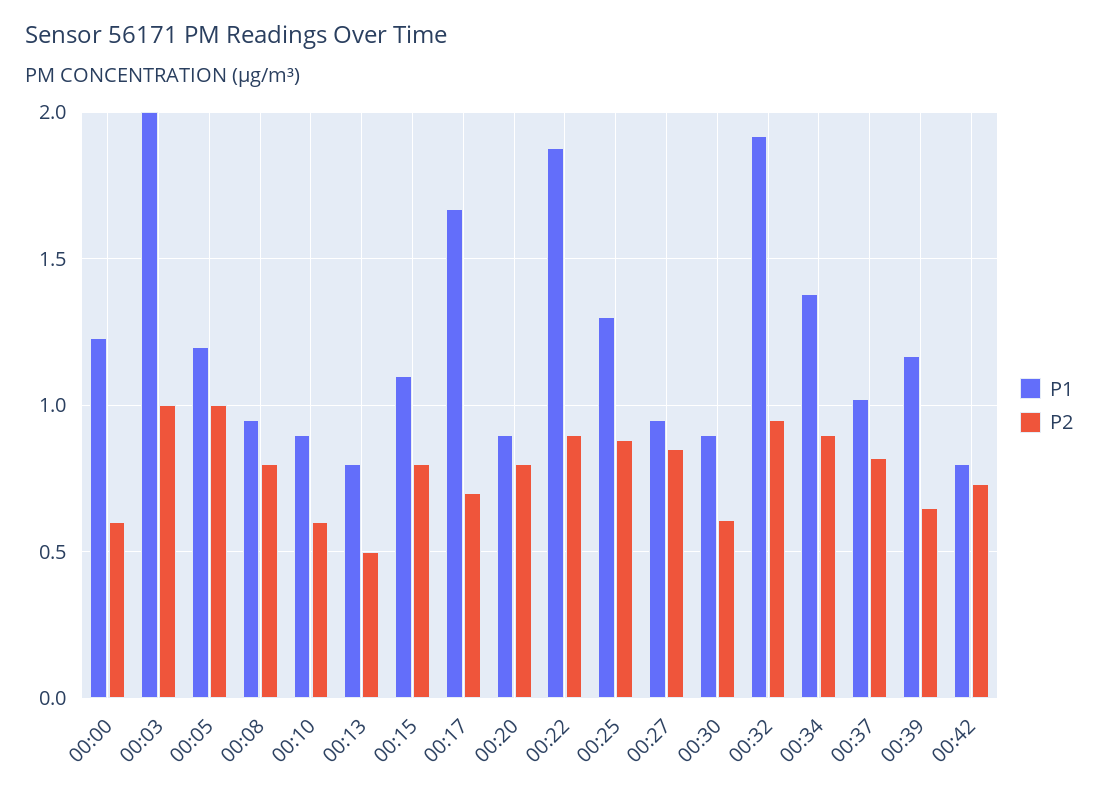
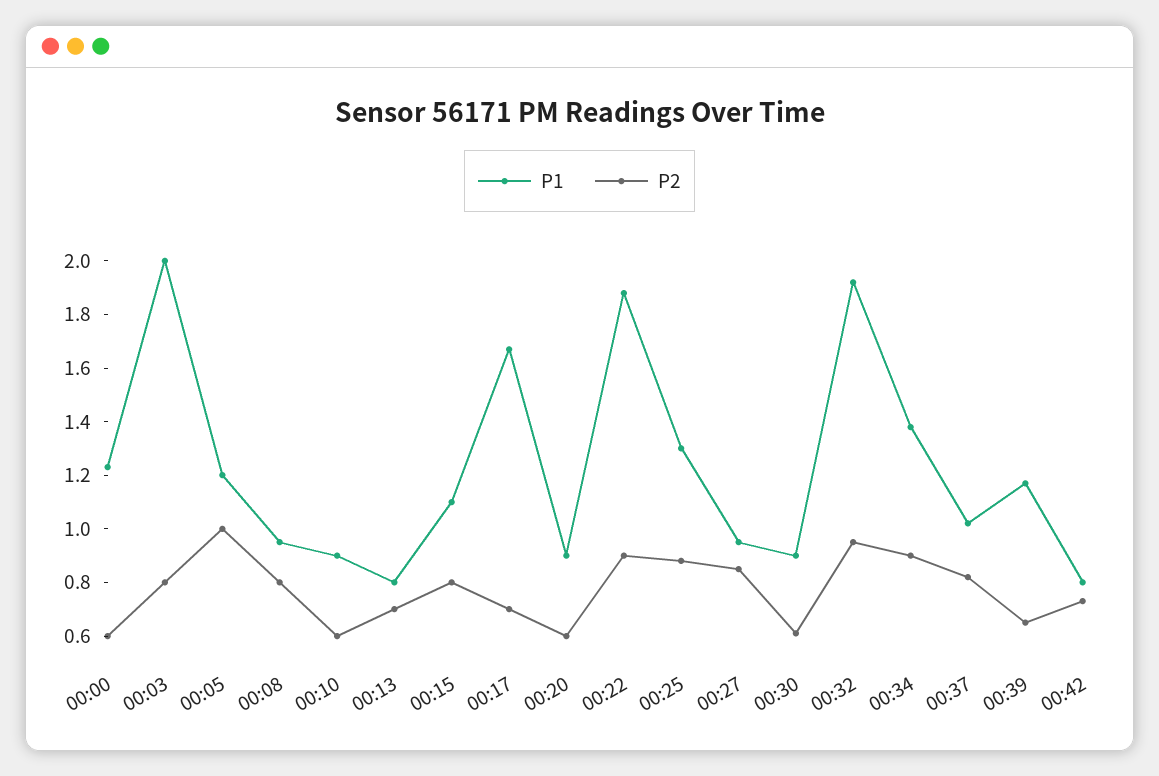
  {
    "P1": {
      "00:00": 1.25,
      "00:03": 2,
      "00:05": 1.2,
      "00:08": 0.95,
      "00:10": 0.9,
      "00:13": 0.8,
      "00:15": 1.1,
      "00:17": 1.65,
      "00:20": 0.9,
      "00:22": 1.9,
      "00:25": 1.3,
      "00:27": 0.95,
      "00:30": 0.9,
      "00:32": 1.9,
      "00:34": 1.4,
      "00:37": 1,
      "00:39": 1.15,
      "00:42": 0.8
    },
    "P2": {
      "00:00": 0.6,
-     "00:03": 1,
+     "00:03": 0.8,
      "00:05": 1,
      "00:08": 0.8,
      "00:10": 0.6,
-     "00:13": 0.5,
+     "00:13": 0.7,
      "00:15": 0.8,
      "00:17": 0.7,
-     "00:20": 0.8,
+     "00:20": 0.6,
      "00:22": 0.9,
      "00:25": 0.9,
      "00:27": 0.85,
      "00:30": 0.6,
      "00:32": 0.95,
      "00:34": 0.9,
      "00:37": 0.8,
      "00:39": 0.65,
      "00:42": 0.75
    }
  }

